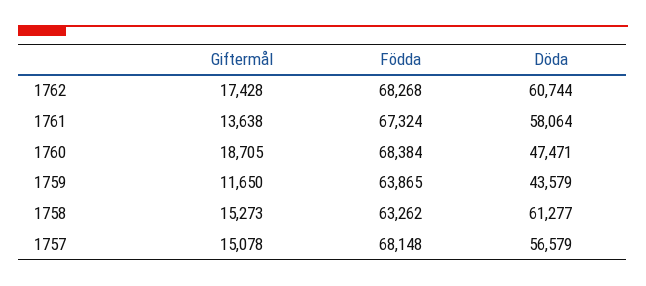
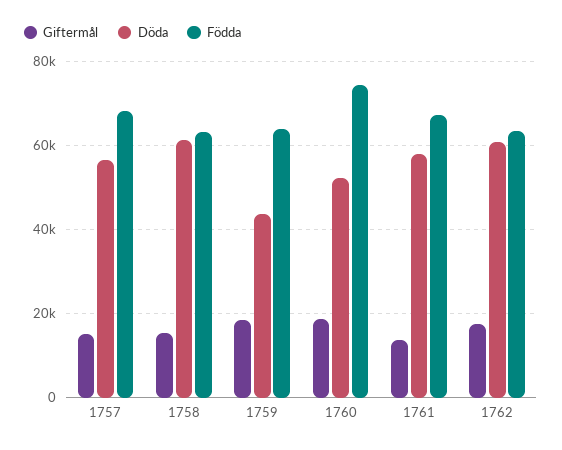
  {
    "Giftermål": {
      "1762": 17428,
      "1761": 13638,
      "1760": 18705,
-     "1759": 11650,
+     "1759": 18000,
      "1758": 15273,
      "1757": 15078
    },
    "Födda": {
-     "1762": 68268,
+     "1762": 64000,
      "1761": 67324,
-     "1760": 68384,
+     "1760": 74000,
      "1759": 63865,
      "1758": 63262,
      "1757": 68148
    },
    "Döda": {
      "1762": 60744,
      "1761": 58064,
-     "1760": 47471,
+     "1760": 52000,
      "1759": 43579,
      "1758": 61277,
      "1757": 56579
    }
  }

